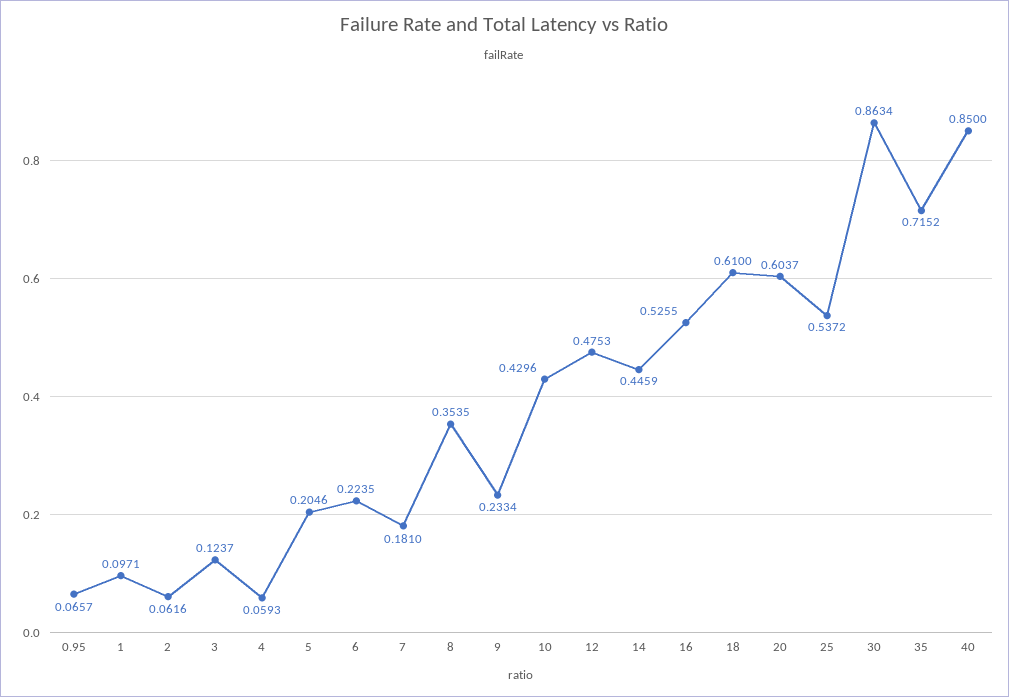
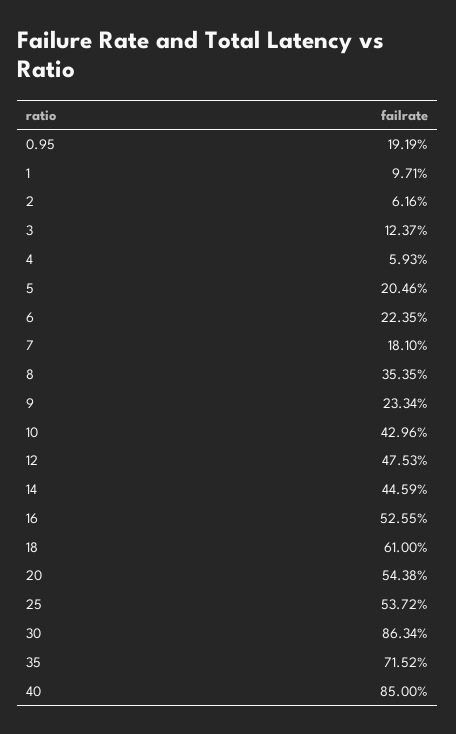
  {
-   "0.95": 0.0657,
+   "0.95": 0.1919,
    "1": 0.0971,
    "2": 0.0616,
    "3": 0.1237,
    "4": 0.0593,
    "5": 0.2046,
    "6": 0.2235,
    "7": 0.181,
    "8": 0.3535,
    "9": 0.2334,
    "10": 0.4296,
    "12": 0.4753,
    "14": 0.4459,
    "16": 0.5255,
    "18": 0.61,
-   "20": 0.6037,
+   "20": 0.5438,
    "25": 0.5372,
    "30": 0.8634,
    "35": 0.7152,
    "40": 0.85
  }

